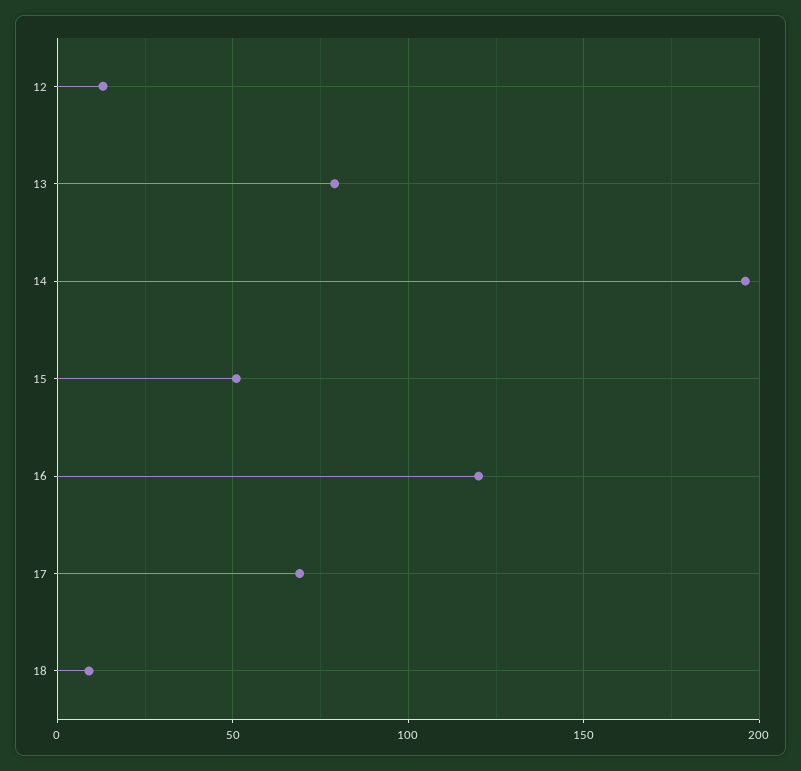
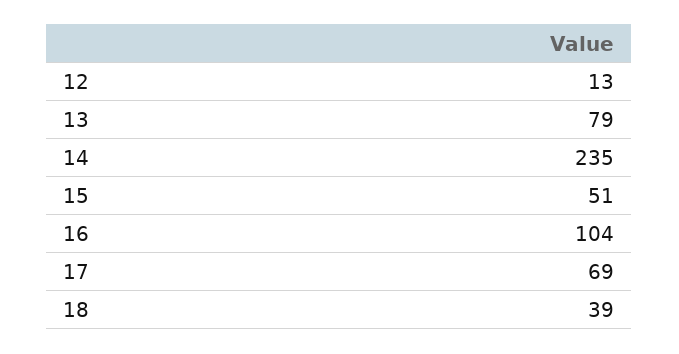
  {
    "12": 13,
    "13": 79,
-   "14": 195,
+   "14": 235,
    "15": 51,
-   "16": 120,
+   "16": 104,
    "17": 69,
-   "18": 10
+   "18": 39
  }

